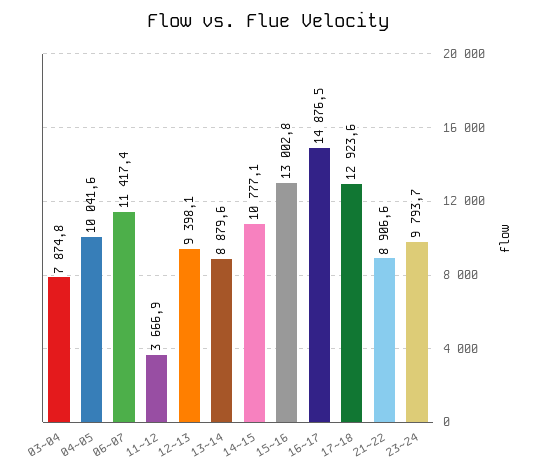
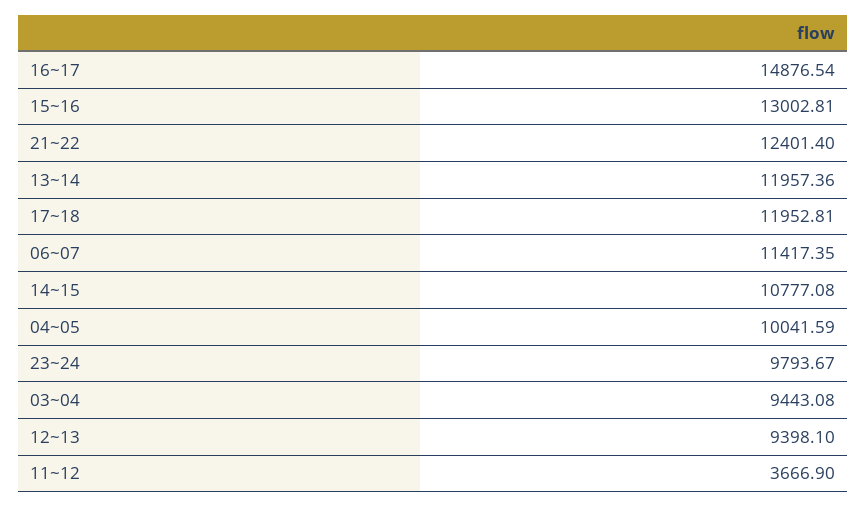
  {
-   "03~04": 7874.8,
+   "03~04": 9443.08,
    "04~05": 10041.59,
    "06~07": 11417.35,
    "11~12": 3666.9,
    "12~13": 9398.1,
-   "13~14": 8879.6,
+   "13~14": 11957.36,
    "14~15": 10777.08,
    "15~16": 13002.81,
    "16~17": 14876.54,
-   "17~18": 12923.6,
+   "17~18": 11952.81,
-   "21~22": 8906.6,
+   "21~22": 12401.4,
    "23~24": 9793.67
  }

